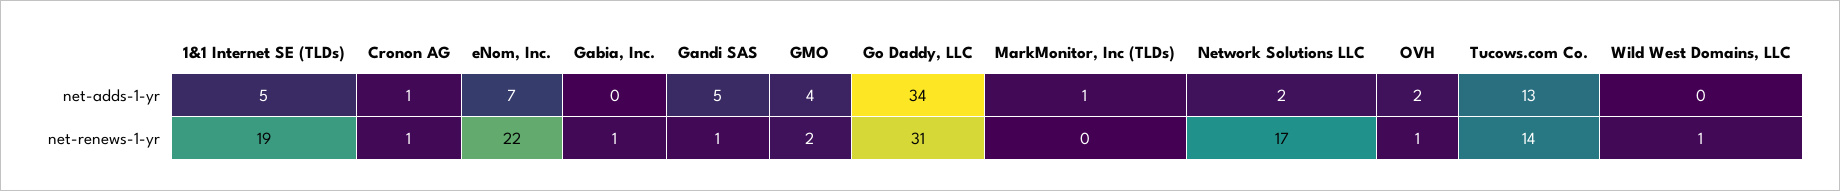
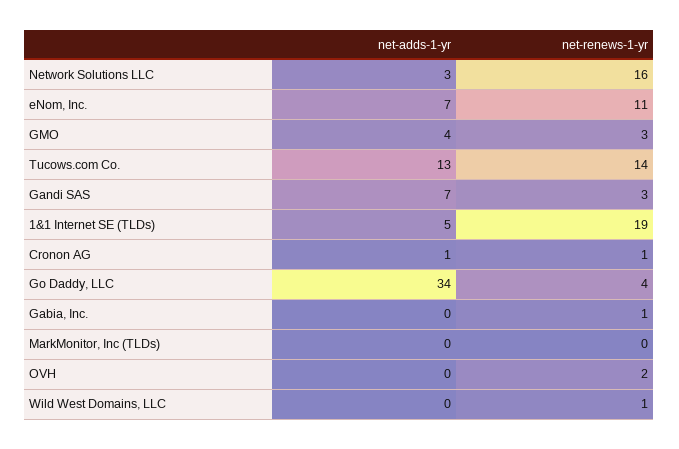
  {
    "1&1 Internet SE (TLDs)": {
      "net-adds-1-yr": 5,
      "net-renews-1-yr": 19
    },
    "Cronon AG": {
      "net-adds-1-yr": 1,
      "net-renews-1-yr": 1
    },
    "eNom, Inc.": {
      "net-adds-1-yr": 7,
-     "net-renews-1-yr": 22
+     "net-renews-1-yr": 11
    },
    "Gabia, Inc.": {
      "net-adds-1-yr": 0,
      "net-renews-1-yr": 1
    },
    "Gandi SAS": {
-     "net-adds-1-yr": 5,
+     "net-adds-1-yr": 7,
-     "net-renews-1-yr": 1
+     "net-renews-1-yr": 3
    },
    "GMO": {
      "net-adds-1-yr": 4,
-     "net-renews-1-yr": 2
+     "net-renews-1-yr": 3
    },
    "Go Daddy, LLC": {
      "net-adds-1-yr": 34,
-     "net-renews-1-yr": 31
+     "net-renews-1-yr": 4
    },
    "MarkMonitor, Inc (TLDs)": {
-     "net-adds-1-yr": 1,
+     "net-adds-1-yr": 0,
      "net-renews-1-yr": 0
    },
    "Network Solutions LLC": {
-     "net-adds-1-yr": 2,
+     "net-adds-1-yr": 3,
-     "net-renews-1-yr": 17
+     "net-renews-1-yr": 16
    },
    "OVH": {
-     "net-adds-1-yr": 2,
+     "net-adds-1-yr": 0,
-     "net-renews-1-yr": 1
+     "net-renews-1-yr": 2
    },
    "Tucows.com Co.": {
      "net-adds-1-yr": 13,
      "net-renews-1-yr": 14
    },
    "Wild West Domains, LLC": {
      "net-adds-1-yr": 0,
      "net-renews-1-yr": 1
    }
  }

